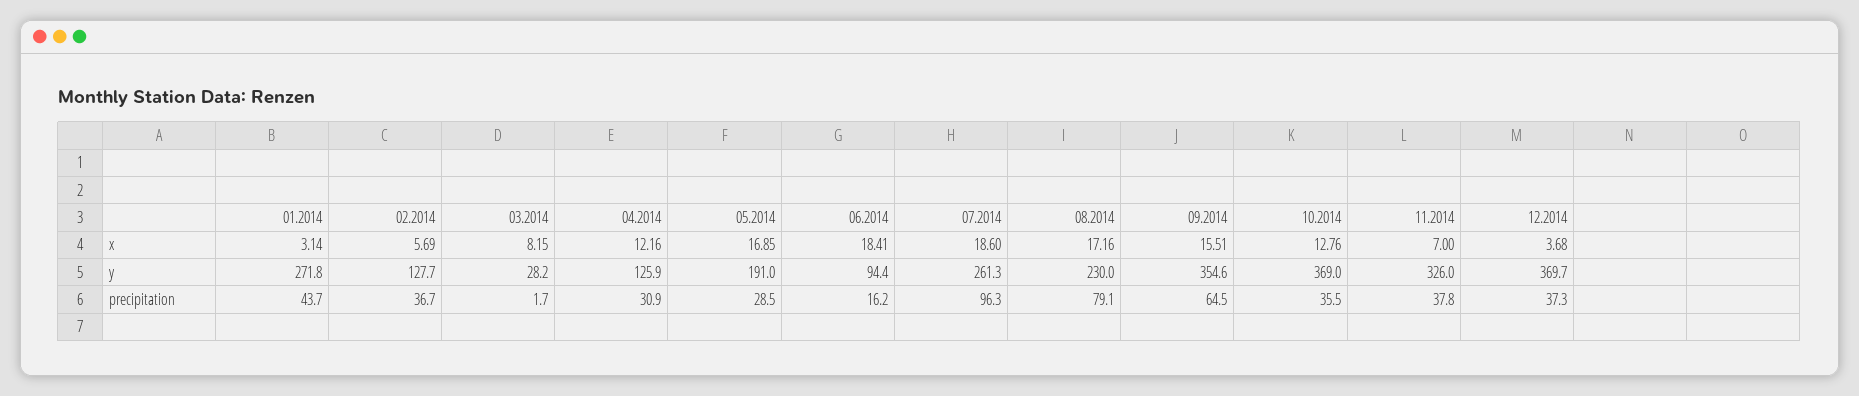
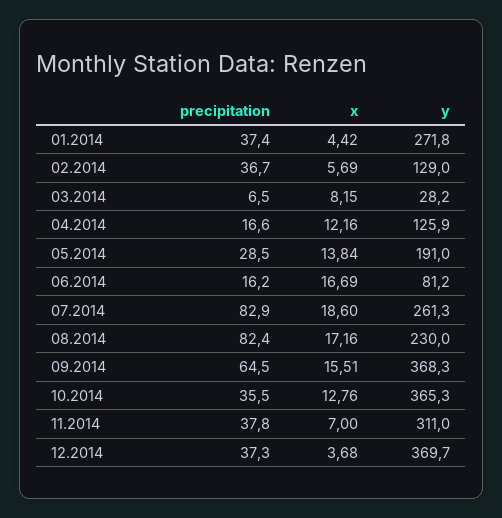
  {
    "01.2014": {
-     "x": 3.14,
+     "x": 4.42,
      "y": 271.8,
-     "precipitation": 43.7
+     "precipitation": 37.4
    },
    "02.2014": {
      "x": 5.69,
-     "y": 127.7,
+     "y": 129,
      "precipitation": 36.7
    },
    "03.2014": {
      "x": 8.15,
      "y": 28.2,
-     "precipitation": 1.7
+     "precipitation": 6.5
    },
    "04.2014": {
      "x": 12.16,
      "y": 125.9,
-     "precipitation": 30.9
+     "precipitation": 16.6
    },
    "05.2014": {
-     "x": 16.85,
+     "x": 13.84,
      "y": 191,
      "precipitation": 28.5
    },
    "06.2014": {
-     "x": 18.41,
+     "x": 16.69,
-     "y": 94.4,
+     "y": 81.2,
      "precipitation": 16.2
    },
    "07.2014": {
      "x": 18.6,
      "y": 261.3,
-     "precipitation": 96.3
+     "precipitation": 82.9
    },
    "08.2014": {
      "x": 17.16,
      "y": 230,
-     "precipitation": 79.1
+     "precipitation": 82.4
    },
    "09.2014": {
      "x": 15.51,
-     "y": 354.6,
+     "y": 368.3,
      "precipitation": 64.5
    },
    "10.2014": {
      "x": 12.76,
-     "y": 369,
+     "y": 365.3,
      "precipitation": 35.5
    },
    "11.2014": {
      "x": 7,
-     "y": 326,
+     "y": 311,
      "precipitation": 37.8
    },
    "12.2014": {
      "x": 3.68,
      "y": 369.7,
      "precipitation": 37.3
    }
  }

